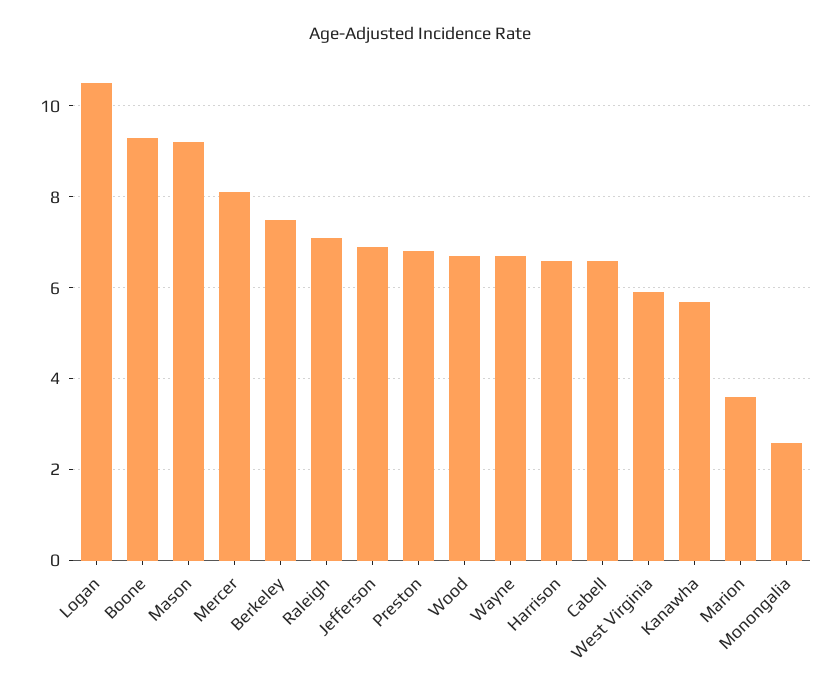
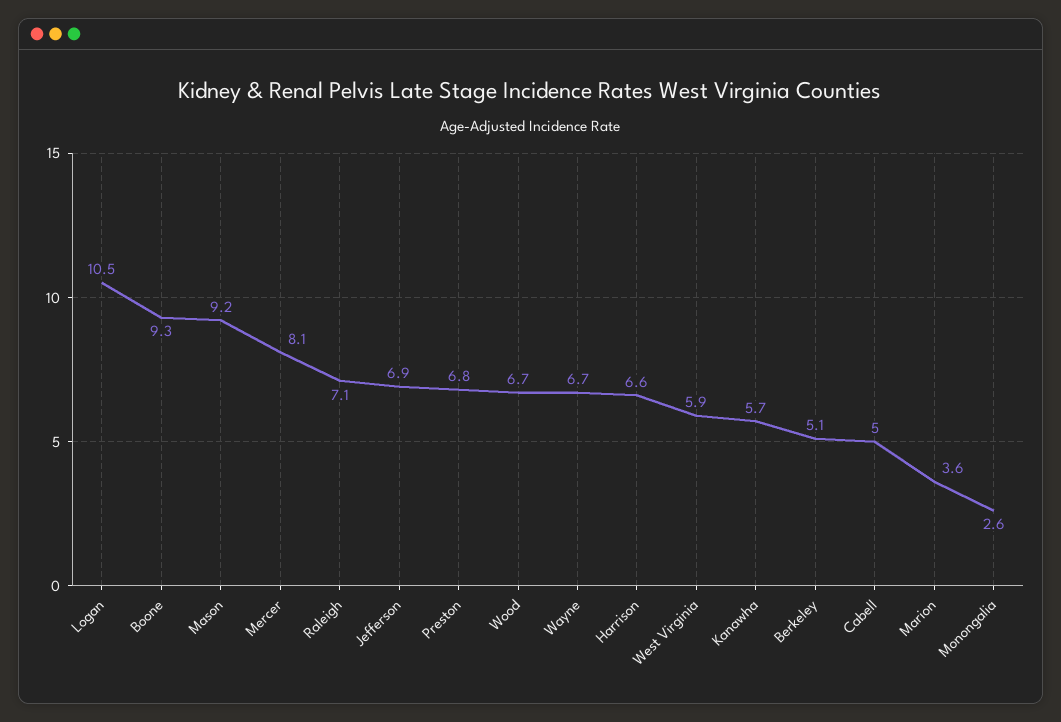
  {
    "Logan": 10.5,
    "Boone": 9.3,
    "Mason": 9.2,
    "Mercer": 8.1,
-   "Berkeley": 7.5,
+   "Berkeley": 5.1,
    "Raleigh": 7.1,
    "Jefferson": 6.9,
    "Preston": 6.8,
    "Wood": 6.7,
    "Wayne": 6.7,
    "Harrison": 6.6,
-   "Cabell": 6.5,
+   "Cabell": 5,
    "West Virginia": 5.9,
    "Kanawha": 5.7,
    "Marion": 3.6,
    "Monongalia": 2.6
  }

